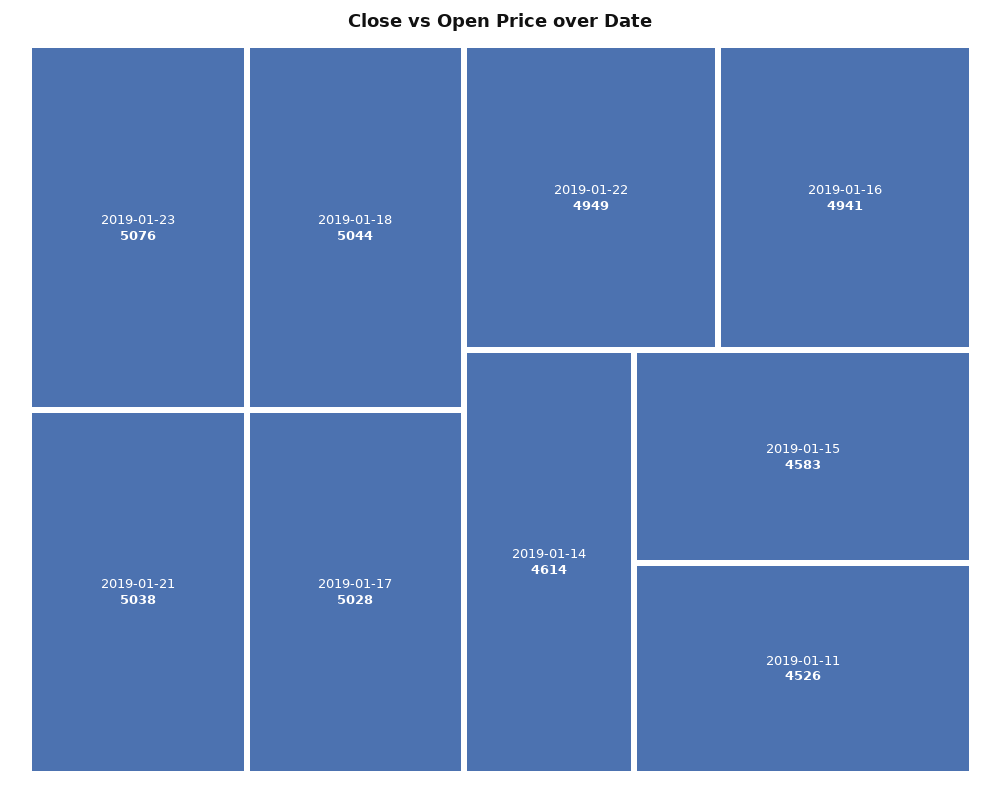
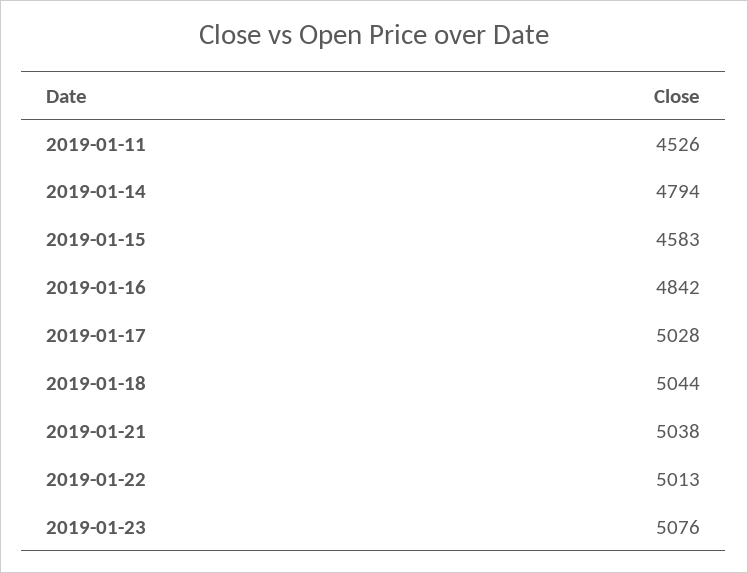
  {
    "2019-01-23": 5076,
    "2019-01-18": 5044,
    "2019-01-21": 5038,
    "2019-01-17": 5028,
-   "2019-01-22": 4949,
+   "2019-01-22": 5013,
-   "2019-01-16": 4941,
+   "2019-01-16": 4842,
-   "2019-01-14": 4614,
+   "2019-01-14": 4794,
    "2019-01-15": 4583,
    "2019-01-11": 4526
  }

